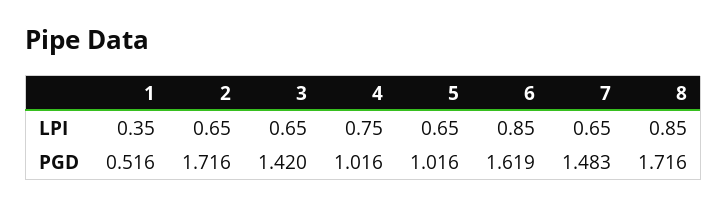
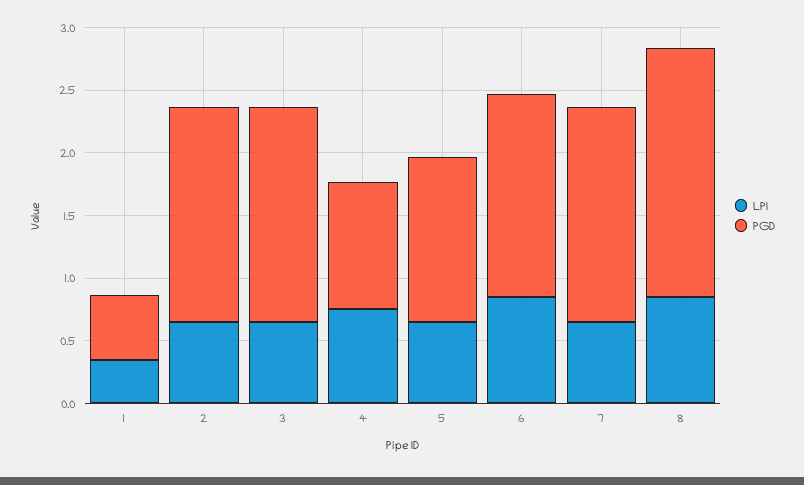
  {
    "LPI": {
      "1": 0.35,
      "2": 0.65,
      "3": 0.65,
      "4": 0.75,
      "5": 0.65,
      "6": 0.85,
      "7": 0.65,
      "8": 0.85
    },
    "PGD": {
      "1": 0.516,
      "2": 1.716,
-     "3": 1.42,
+     "3": 1.7,
      "4": 1.016,
-     "5": 1.016,
+     "5": 1.3,
      "6": 1.619,
-     "7": 1.483,
+     "7": 1.7,
-     "8": 1.716
+     "8": 2
    }
  }

